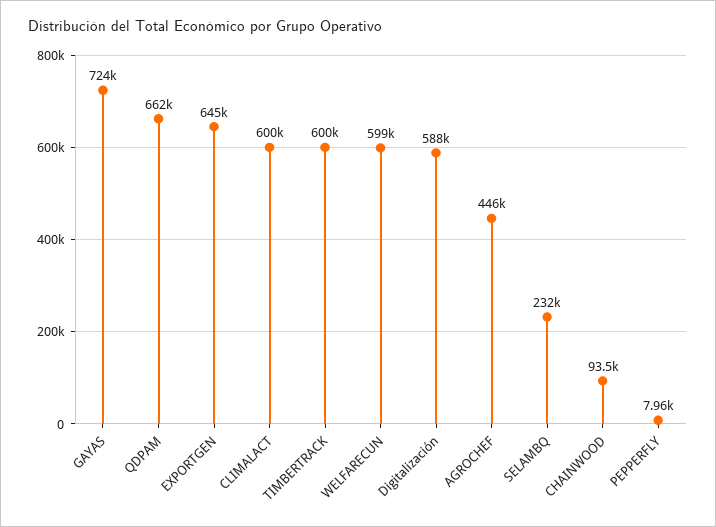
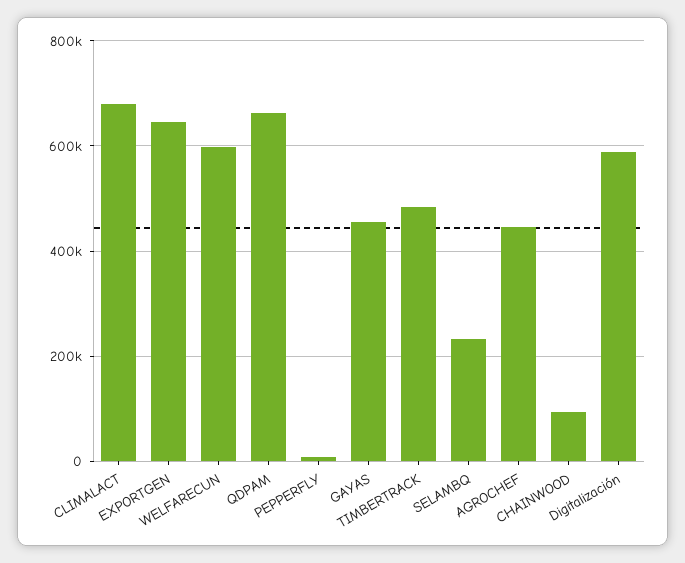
  {
-   "GAYAS": 724000,
+   "GAYAS": 460000,
    "QDPAM": 662000,
    "EXPORTGEN": 645000,
-   "CLIMALACT": 600000,
+   "CLIMALACT": 680000,
-   "TIMBERTRACK": 600000,
+   "TIMBERTRACK": 480000,
    "WELFARECUN": 599000,
    "Digitalización": 588000,
    "AGROCHEF": 446000,
    "SELAMBQ": 232000,
    "CHAINWOOD": 93500,
    "PEPPERFLY": 7960
  }

